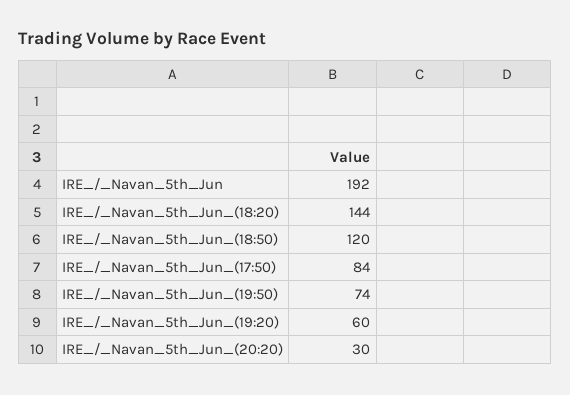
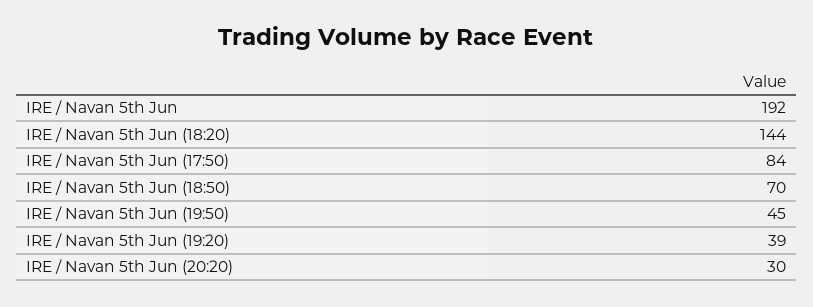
  {
    "IRE_/_Navan_5th_Jun": 192,
    "IRE_/_Navan_5th_Jun_(18:20)": 144,
-   "IRE_/_Navan_5th_Jun_(18:50)": 120,
+   "IRE_/_Navan_5th_Jun_(18:50)": 70,
    "IRE_/_Navan_5th_Jun_(17:50)": 84,
-   "IRE_/_Navan_5th_Jun_(19:50)": 74,
+   "IRE_/_Navan_5th_Jun_(19:50)": 45,
-   "IRE_/_Navan_5th_Jun_(19:20)": 60,
+   "IRE_/_Navan_5th_Jun_(19:20)": 39,
    "IRE_/_Navan_5th_Jun_(20:20)": 30
  }

